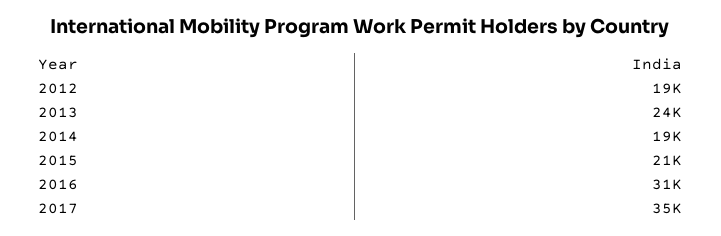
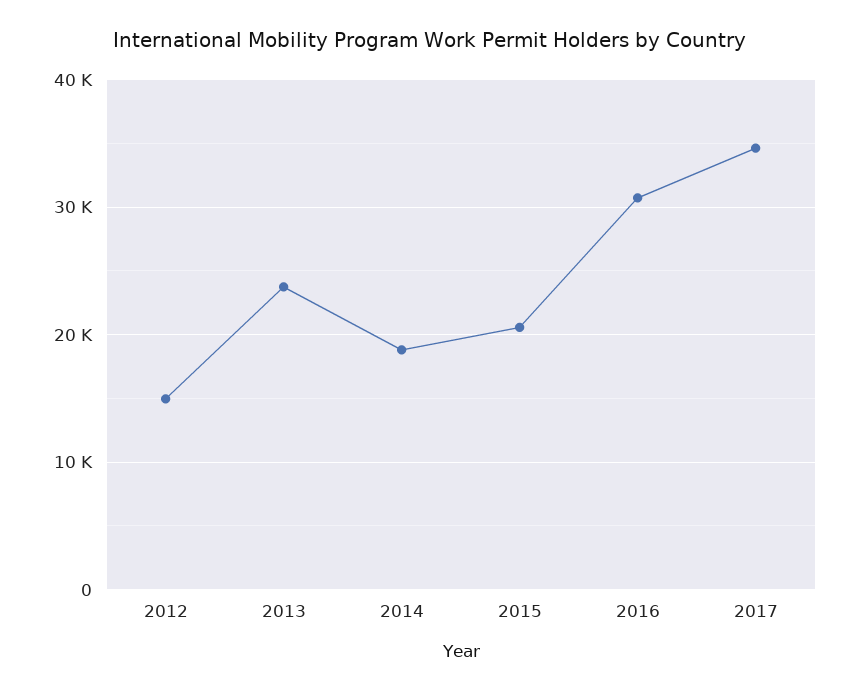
  {
-   "2012": 19000,
+   "2012": 15000,
    "2013": 24000,
    "2014": 19000,
    "2015": 21000,
    "2016": 31000,
    "2017": 35000
  }

